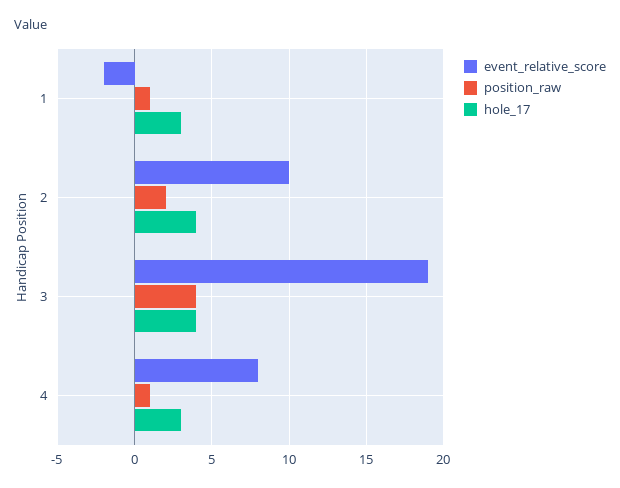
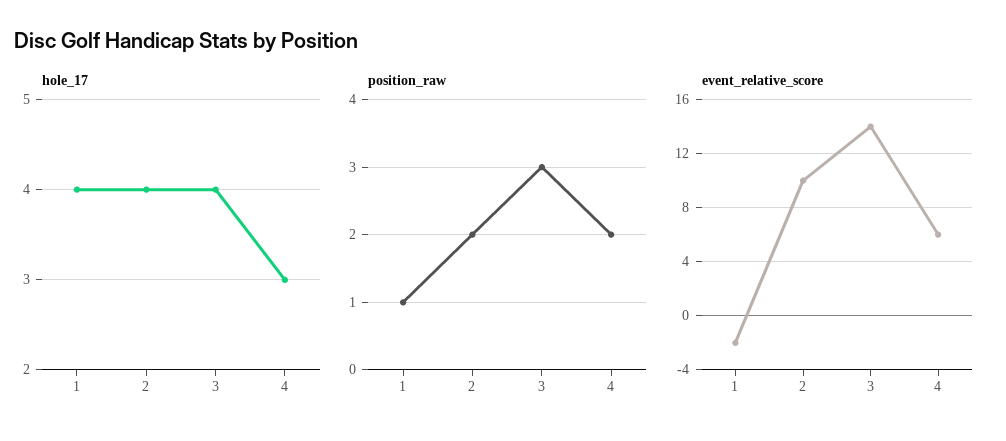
  {
    "event_relative_score": {
      "1": -2,
      "2": 10,
-     "3": 19,
+     "3": 14,
-     "4": 8
+     "4": 6
    },
    "position_raw": {
      "1": 1,
      "2": 2,
-     "3": 4,
+     "3": 3,
-     "4": 1
+     "4": 2
    },
    "hole_17": {
-     "1": 3,
+     "1": 4,
      "2": 4,
      "3": 4,
      "4": 3
    }
  }

